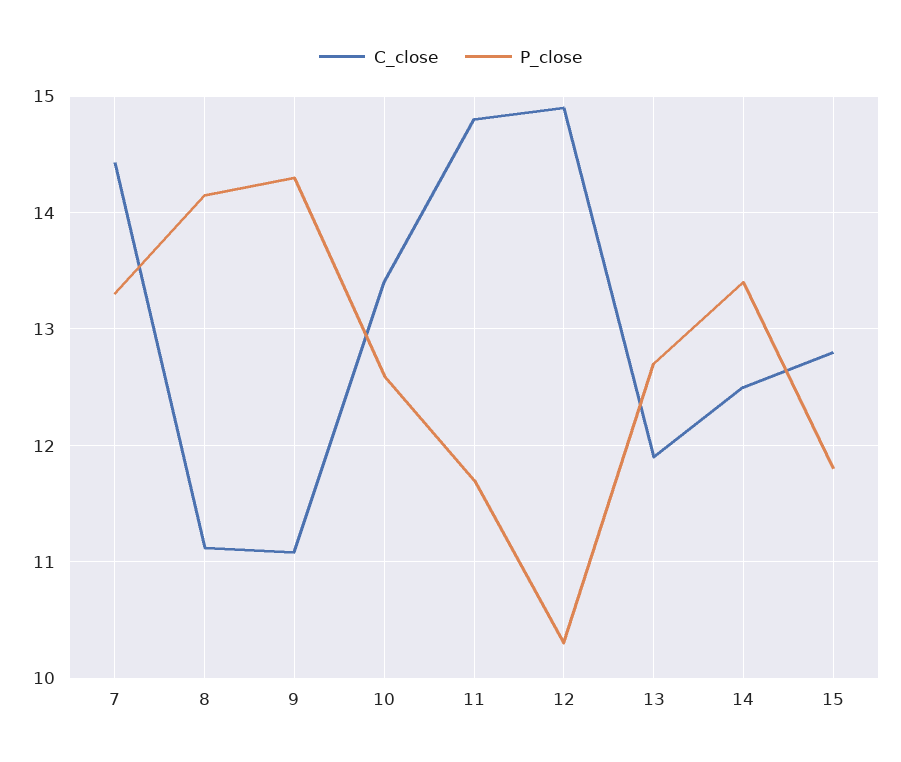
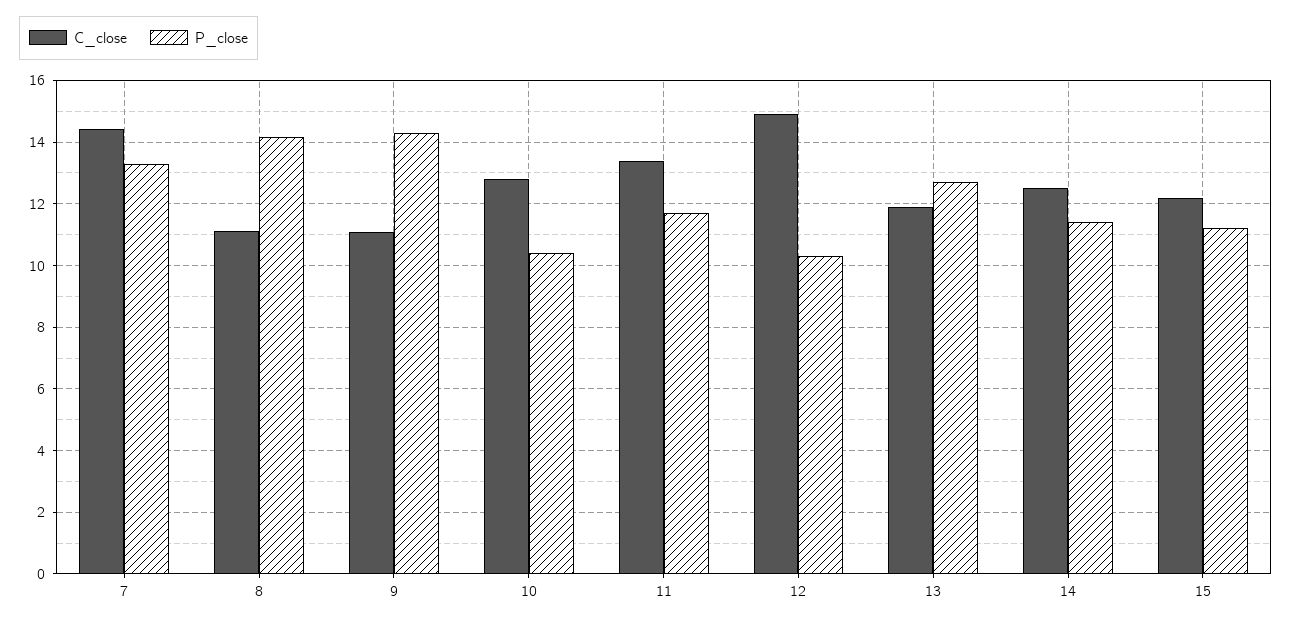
  {
    "C_close": {
      "7": 14.4,
      "8": 11.1,
      "9": 11.1,
-     "10": 13.4,
+     "10": 12.8,
-     "11": 14.8,
+     "11": 13.4,
      "12": 14.9,
      "13": 11.9,
      "14": 12.5,
-     "15": 12.8
+     "15": 12.2
    },
    "P_close": {
      "7": 13.3,
      "8": 14.2,
      "9": 14.3,
-     "10": 12.6,
+     "10": 10.4,
      "11": 11.7,
      "12": 10.3,
      "13": 12.7,
-     "14": 13.4,
+     "14": 11.4,
-     "15": 11.8
+     "15": 11.2
    }
  }

